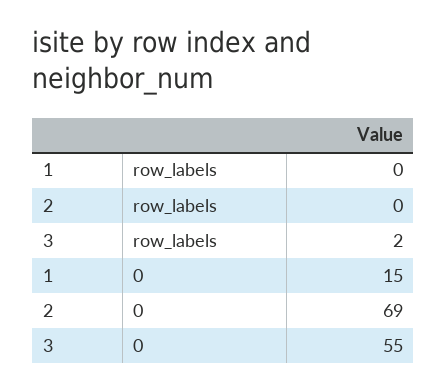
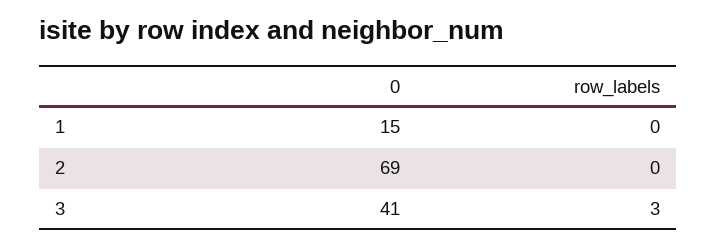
  {
    "1": {
      "row_labels": 0,
      "0": 15
    },
    "2": {
      "row_labels": 0,
      "0": 69
    },
    "3": {
-     "row_labels": 2,
+     "row_labels": 3,
-     "0": 55
+     "0": 41
    }
  }

